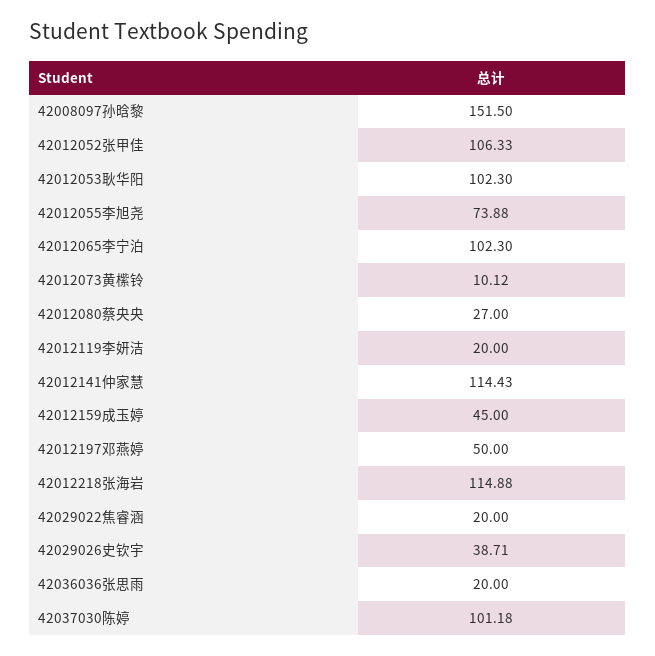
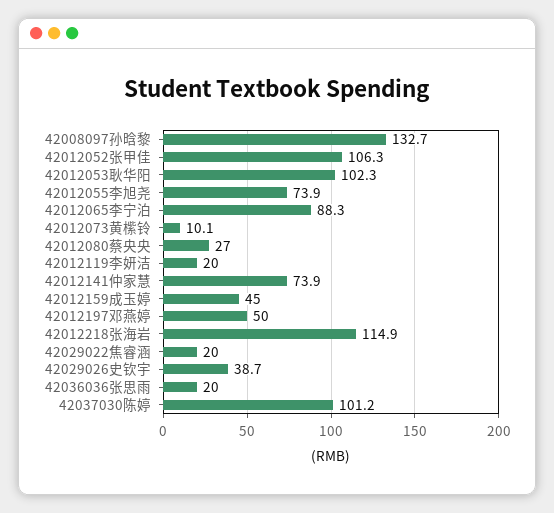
  {
-   "42008097孙晗黎": 151.5,
+   "42008097孙晗黎": 132.7,
    "42012052张甲佳": 106.33,
    "42012053耿华阳": 102.3,
    "42012055李旭尧": 73.88,
-   "42012065李宁泊": 102.3,
+   "42012065李宁泊": 88.3,
    "42012073黄橴铃": 10.12,
    "42012080蔡央央": 27,
    "42012119李妍洁": 20,
-   "42012141仲家慧": 114.43,
+   "42012141仲家慧": 73.9,
    "42012159成玉婷": 45,
    "42012197邓燕婷": 50,
    "42012218张海岩": 114.88,
    "42029022焦睿涵": 20,
    "42029026史钦宇": 38.71,
    "42036036张思雨": 20,
    "42037030陈婷": 101.18
  }

